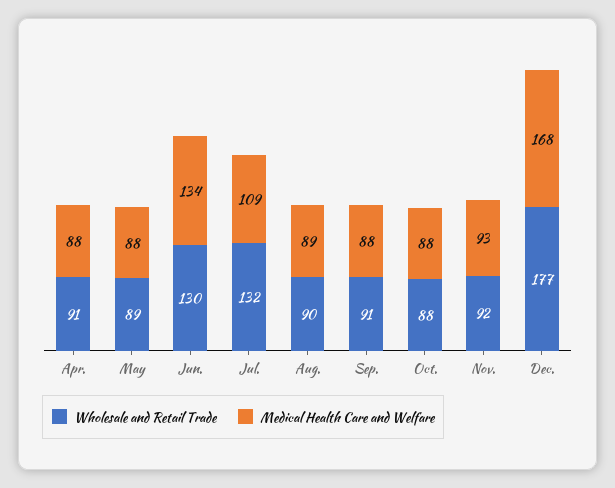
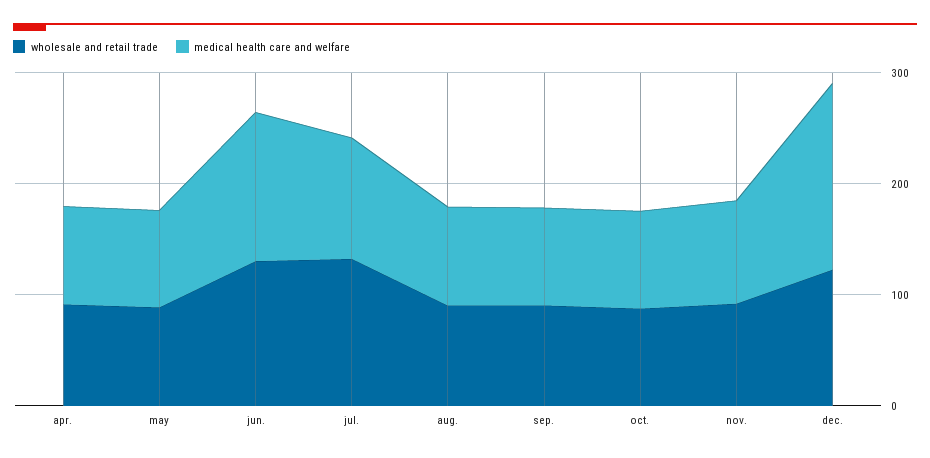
  {
    "Wholesale and Retail Trade": {
      "Apr.": 91,
      "May": 89,
      "Jun.": 130,
      "Jul.": 132,
      "Aug.": 90,
      "Sep.": 91,
      "Oct.": 88,
      "Nov.": 92,
-     "Dec.": 177
+     "Dec.": 120
    },
    "Medical Health Care and Welfare": {
      "Apr.": 88,
      "May": 88,
      "Jun.": 134,
      "Jul.": 109,
      "Aug.": 89,
      "Sep.": 88,
      "Oct.": 88,
      "Nov.": 93,
      "Dec.": 168
    }
  }

